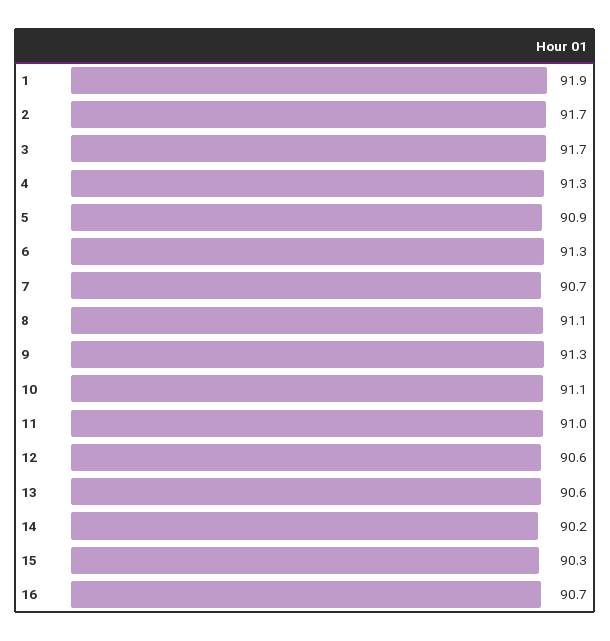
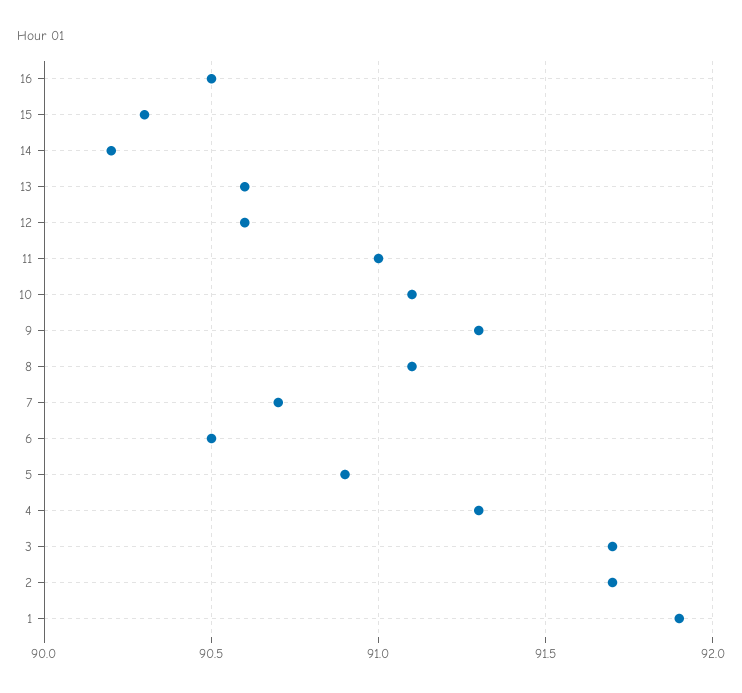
  {
    "1": 91.9,
    "2": 91.7,
    "3": 91.7,
    "4": 91.3,
    "5": 90.9,
-   "6": 91.3,
+   "6": 90.5,
    "7": 90.7,
    "8": 91.1,
    "9": 91.3,
    "10": 91.1,
    "11": 91,
    "12": 90.6,
    "13": 90.6,
    "14": 90.2,
    "15": 90.3,
-   "16": 90.7
+   "16": 90.5
  }

